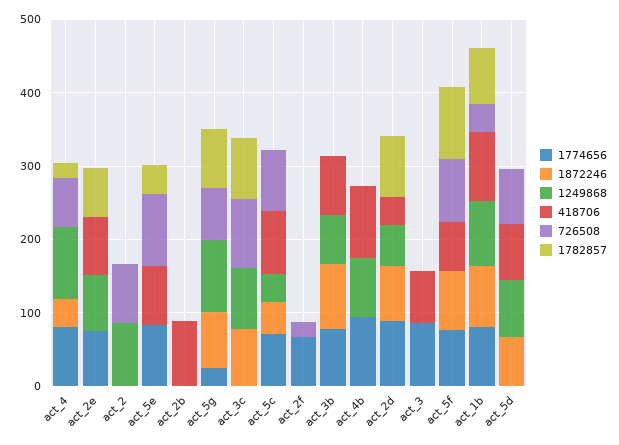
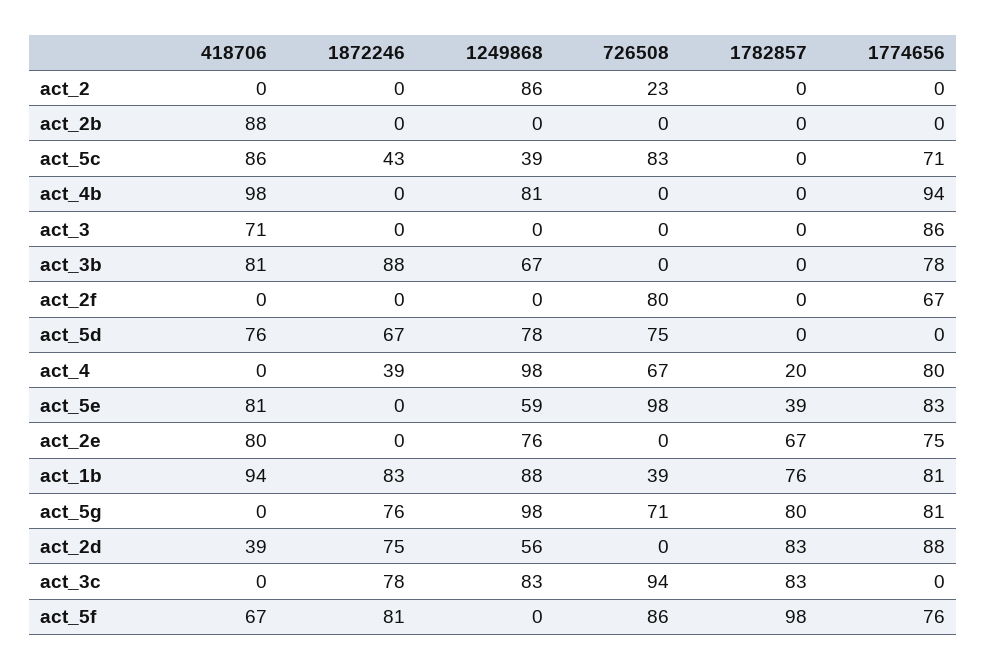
  {
    "1774656": {
      "act_4": 80,
      "act_2e": 75,
      "act_2": 0,
      "act_5e": 83,
      "act_2b": 0,
-     "act_5g": 20,
+     "act_5g": 81,
      "act_3c": 0,
      "act_5c": 71,
      "act_2f": 67,
      "act_3b": 78,
      "act_4b": 94,
      "act_2d": 88,
      "act_3": 86,
      "act_5f": 76,
      "act_1b": 81,
      "act_5d": 0
    },
    "1872246": {
      "act_4": 39,
      "act_2e": 0,
      "act_2": 0,
      "act_5e": 0,
      "act_2b": 0,
      "act_5g": 76,
      "act_3c": 78,
      "act_5c": 43,
      "act_2f": 0,
      "act_3b": 88,
      "act_4b": 0,
      "act_2d": 75,
      "act_3": 0,
      "act_5f": 81,
      "act_1b": 83,
      "act_5d": 67
    },
    "1249868": {
      "act_4": 98,
      "act_2e": 76,
      "act_2": 86,
-     "act_5e": 0,
+     "act_5e": 59,
      "act_2b": 0,
      "act_5g": 98,
      "act_3c": 83,
      "act_5c": 39,
      "act_2f": 0,
      "act_3b": 67,
      "act_4b": 81,
      "act_2d": 56,
      "act_3": 0,
      "act_5f": 0,
      "act_1b": 88,
      "act_5d": 78
    },
    "418706": {
      "act_4": 0,
      "act_2e": 80,
      "act_2": 0,
      "act_5e": 81,
      "act_2b": 88,
      "act_5g": 0,
      "act_3c": 0,
      "act_5c": 86,
      "act_2f": 0,
      "act_3b": 81,
      "act_4b": 98,
      "act_2d": 39,
      "act_3": 71,
      "act_5f": 67,
      "act_1b": 94,
      "act_5d": 76
    },
    "726508": {
      "act_4": 67,
      "act_2e": 0,
-     "act_2": 80,
+     "act_2": 23,
      "act_5e": 98,
      "act_2b": 0,
      "act_5g": 71,
      "act_3c": 94,
      "act_5c": 83,
-     "act_2f": 20,
+     "act_2f": 80,
      "act_3b": 0,
      "act_4b": 0,
      "act_2d": 0,
      "act_3": 0,
      "act_5f": 86,
      "act_1b": 39,
      "act_5d": 75
    },
    "1782857": {
      "act_4": 20,
      "act_2e": 67,
      "act_2": 0,
      "act_5e": 39,
      "act_2b": 0,
      "act_5g": 80,
      "act_3c": 83,
      "act_5c": 0,
      "act_2f": 0,
      "act_3b": 0,
      "act_4b": 0,
      "act_2d": 83,
      "act_3": 0,
      "act_5f": 98,
      "act_1b": 76,
      "act_5d": 0
    }
  }

